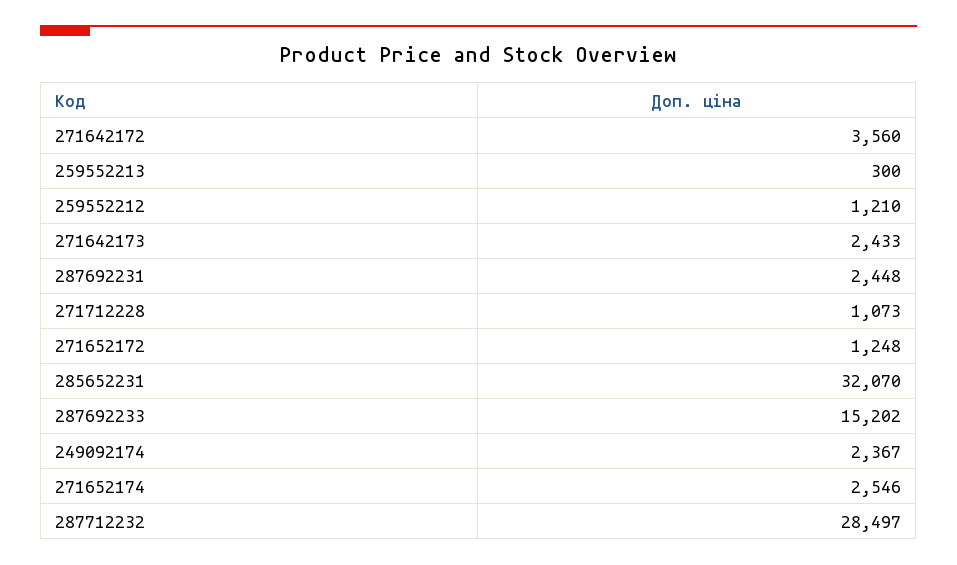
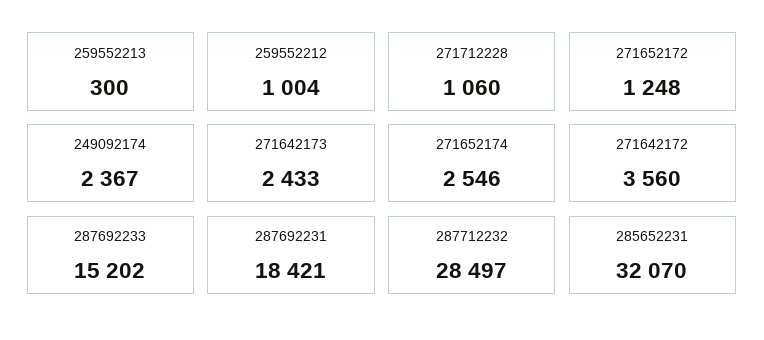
  {
    "271642172": 3560,
    "259552213": 300,
-   "259552212": 1210,
+   "259552212": 1004,
    "271642173": 2433,
-   "287692231": 2448,
+   "287692231": 18421,
-   "271712228": 1073,
+   "271712228": 1060,
    "271652172": 1248,
    "285652231": 32070,
    "287692233": 15202,
    "249092174": 2367,
    "271652174": 2546,
    "287712232": 28497
  }

